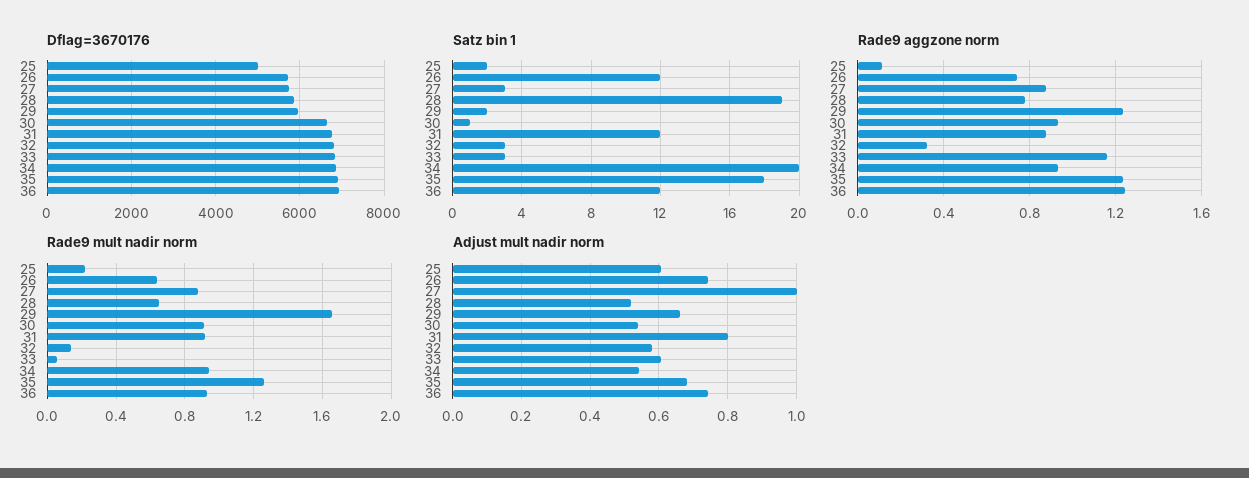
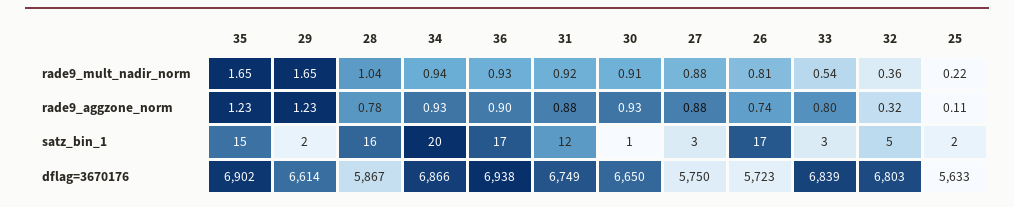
  {
    "Dflag=3670176": {
-     "25": 5000,
+     "25": 5633,
      "26": 5723,
      "27": 5750,
      "28": 5867,
-     "29": 6000,
+     "29": 6614,
      "30": 6650,
      "31": 6749,
      "32": 6803,
      "33": 6839,
      "34": 6866,
      "35": 6902,
      "36": 6938
    },
    "Satz bin 1": {
      "25": 2,
-     "26": 12,
+     "26": 17,
      "27": 3,
-     "28": 19,
+     "28": 16,
      "29": 2,
      "30": 1,
      "31": 12,
-     "32": 3,
+     "32": 5,
      "33": 3,
      "34": 20,
-     "35": 18,
+     "35": 15,
-     "36": 12
+     "36": 17
    },
    "Rade9 aggzone norm": {
      "25": 0.11,
      "26": 0.74,
      "27": 0.88,
      "28": 0.78,
      "29": 1.23,
      "30": 0.93,
      "31": 0.88,
      "32": 0.32,
-     "33": 1.15,
+     "33": 0.8,
      "34": 0.93,
      "35": 1.23,
-     "36": 1.25
+     "36": 0.9
    },
    "Rade9 mult nadir norm": {
      "25": 0.22,
-     "26": 0.65,
+     "26": 0.81,
      "27": 0.88,
-     "28": 0.65,
+     "28": 1.04,
      "29": 1.65,
      "30": 0.91,
      "31": 0.92,
-     "32": 0.15,
+     "32": 0.36,
-     "33": 0.05,
+     "33": 0.54,
      "34": 0.94,
-     "35": 1.25,
+     "35": 1.65,
      "36": 0.93
-   },
+   }
-   "Adjust mult nadir norm": {
-     "25": 0.6,
-     "26": 0.74,
-     "27": 1,
-     "28": 0.52,
-     "29": 0.66,
-     "30": 0.54,
-     "31": 0.8,
-     "32": 0.58,
-     "33": 0.6,
-     "34": 0.54,
-     "35": 0.68,
-     "36": 0.74
-   }
  }

